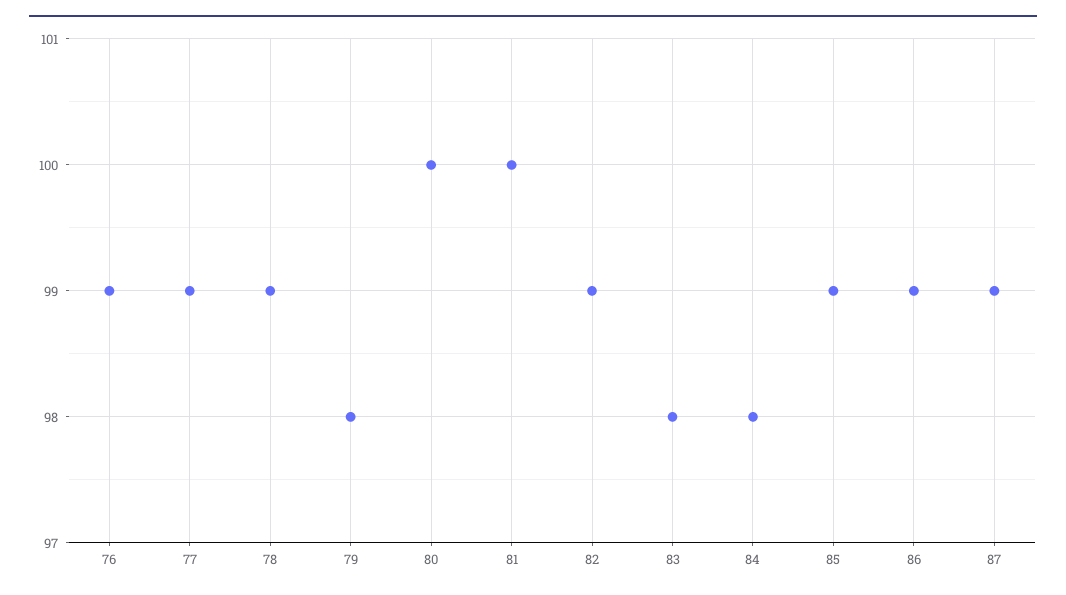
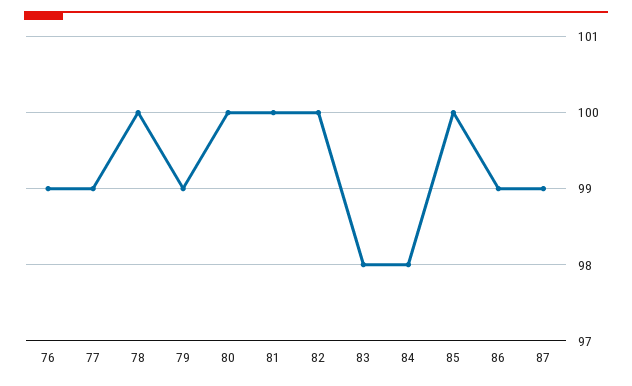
  {
    "76": 99,
    "77": 99,
-   "78": 99,
+   "78": 100,
-   "79": 98,
+   "79": 99,
    "80": 100,
    "81": 100,
-   "82": 99,
+   "82": 100,
    "83": 98,
    "84": 98,
-   "85": 99,
+   "85": 100,
    "86": 99,
    "87": 99
  }

